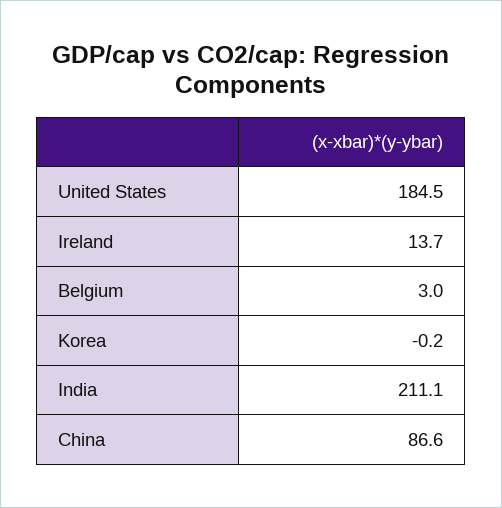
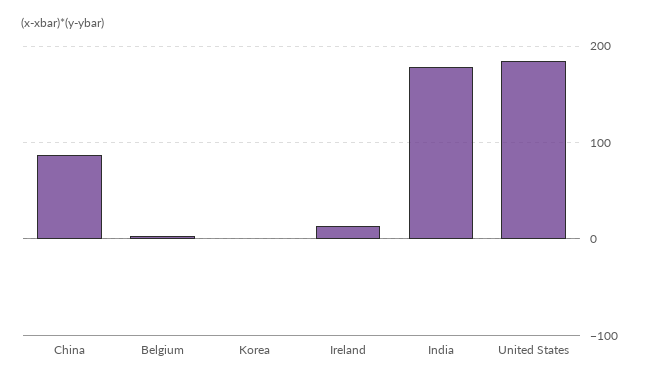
  {
    "United States": 184.5,
    "Ireland": 13.7,
    "Belgium": 3,
    "Korea": -0.2,
-   "India": 211.1,
+   "India": 180,
    "China": 86.6
  }

